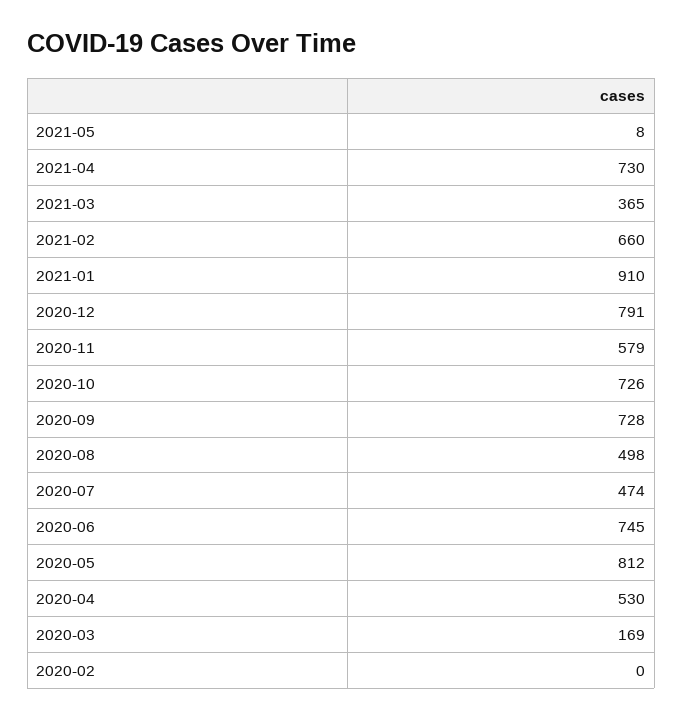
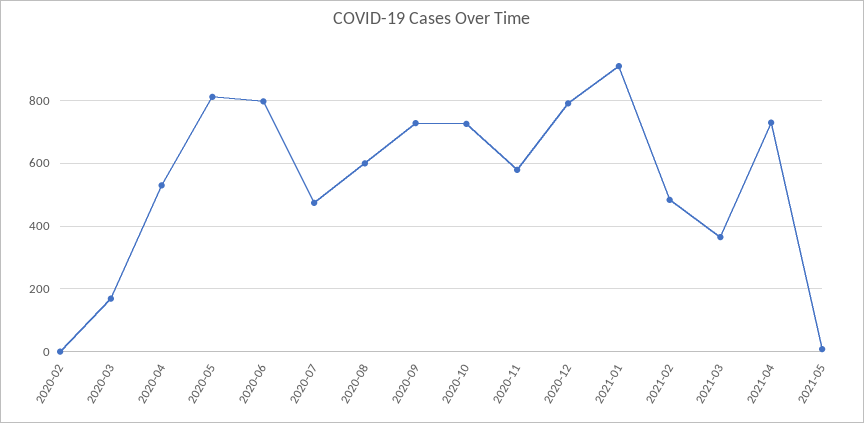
  {
    "2021-05": 8,
    "2021-04": 730,
    "2021-03": 365,
-   "2021-02": 660,
+   "2021-02": 480,
    "2021-01": 910,
    "2020-12": 791,
    "2020-11": 579,
    "2020-10": 726,
    "2020-09": 728,
-   "2020-08": 498,
+   "2020-08": 600,
    "2020-07": 474,
-   "2020-06": 745,
+   "2020-06": 800,
    "2020-05": 812,
    "2020-04": 530,
    "2020-03": 169,
    "2020-02": 0
  }

